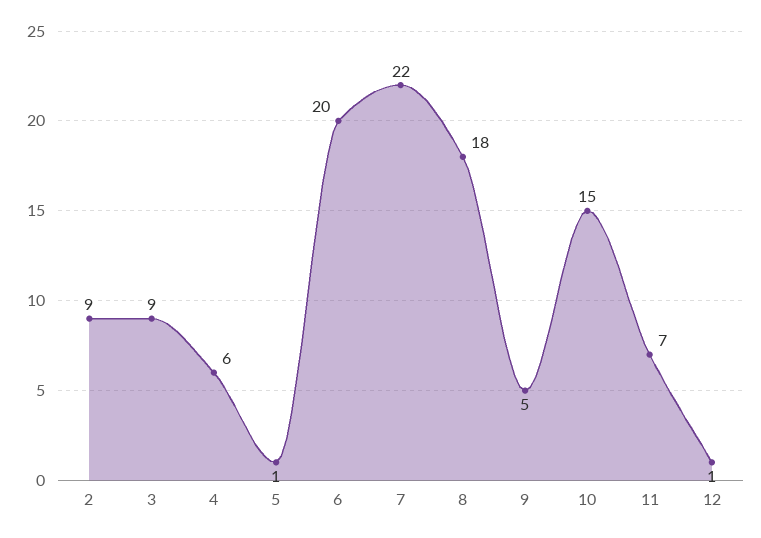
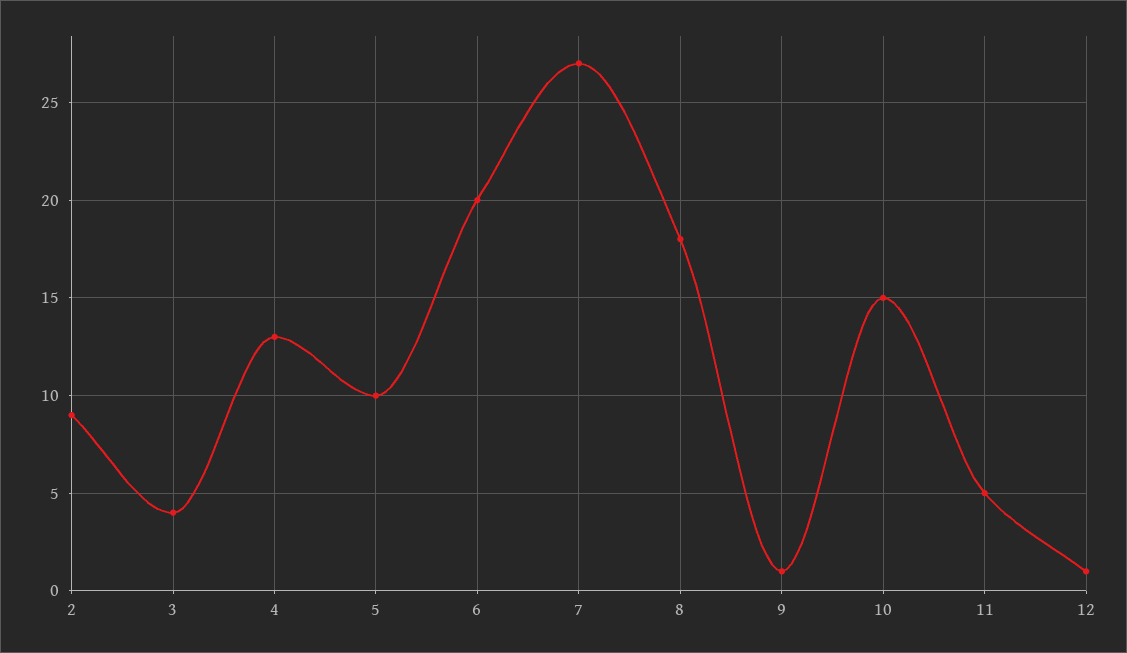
  {
    "2": 9,
-   "3": 9,
+   "3": 4,
-   "4": 6,
+   "4": 13,
-   "5": 1,
+   "5": 10,
    "6": 20,
-   "7": 22,
+   "7": 27,
    "8": 18,
-   "9": 5,
+   "9": 1,
    "10": 15,
-   "11": 7,
+   "11": 5,
    "12": 1
  }

